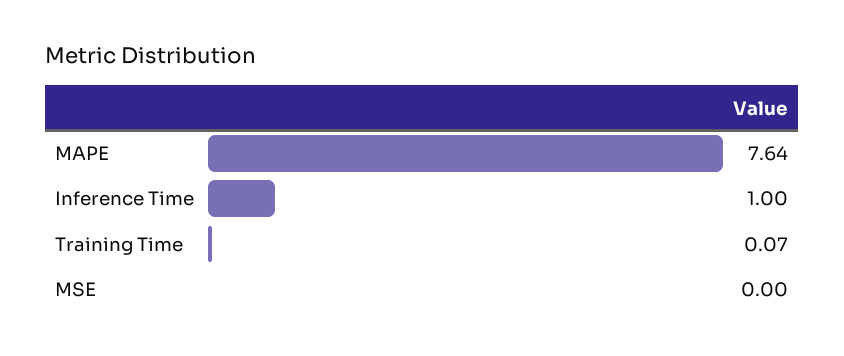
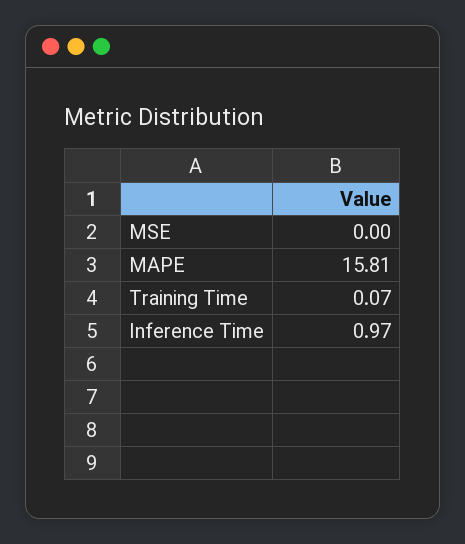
  {
-   "MAPE": 7.64,
+   "MAPE": 15.81,
-   "Inference Time": 1,
+   "Inference Time": 0.97,
    "Training Time": 0.07,
    "MSE": 0
  }

